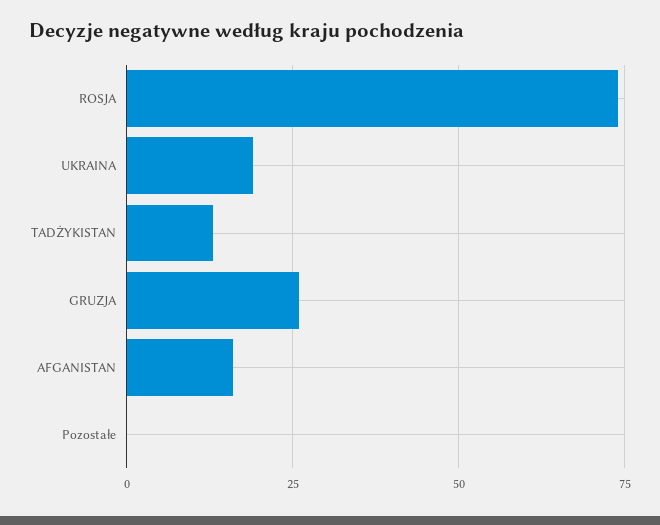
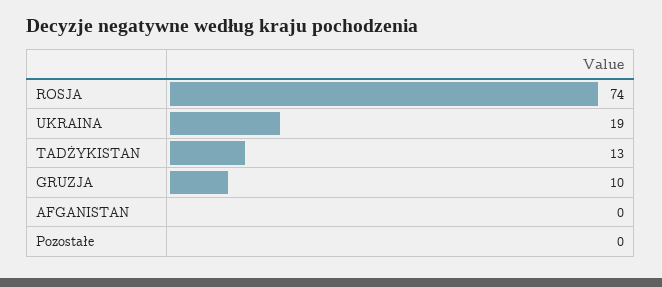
  {
    "ROSJA": 74,
    "UKRAINA": 19,
    "TADŻYKISTAN": 13,
-   "GRUZJA": 25,
+   "GRUZJA": 10,
-   "AFGANISTAN": 15,
+   "AFGANISTAN": 0,
    "Pozostałe": 0
  }

